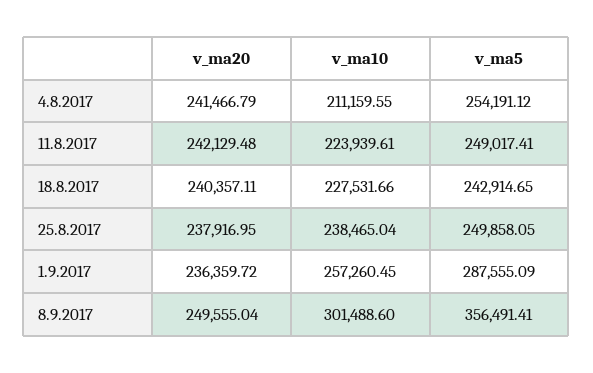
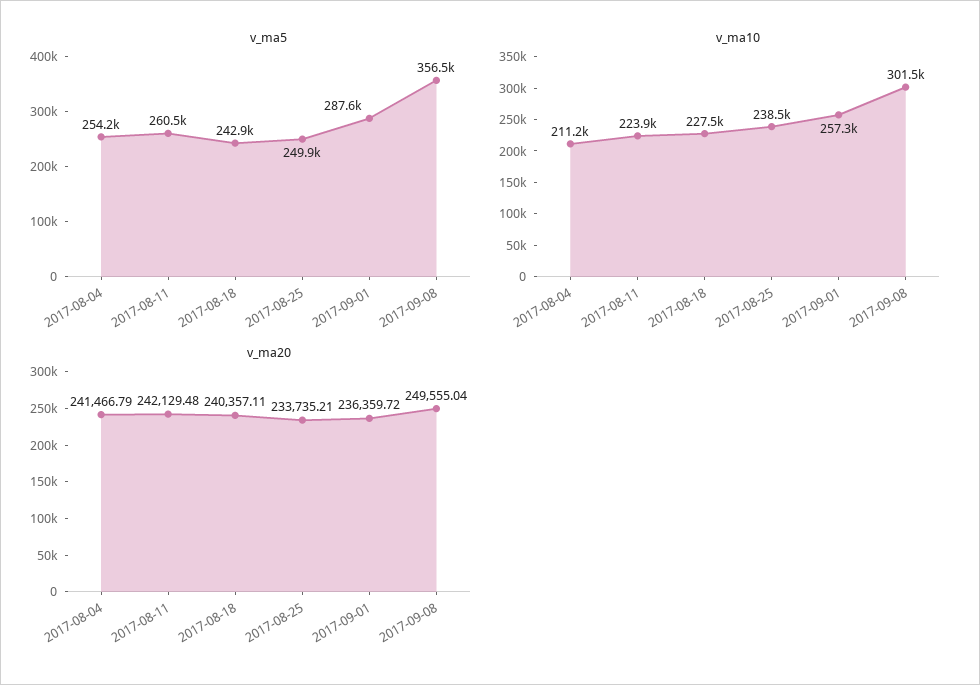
  {
    "v_ma20": {
      "4.8.2017": 241466.79,
      "11.8.2017": 242129.48,
      "18.8.2017": 240357.11,
-     "25.8.2017": 237916.95,
+     "25.8.2017": 233735.21,
      "1.9.2017": 236359.72,
      "8.9.2017": 249555.04
    },
    "v_ma10": {
      "4.8.2017": 211159.55,
      "11.8.2017": 223939.61,
      "18.8.2017": 227531.66,
      "25.8.2017": 238465.04,
      "1.9.2017": 257260.45,
      "8.9.2017": 301488.6
    },
    "v_ma5": {
      "4.8.2017": 254191.12,
-     "11.8.2017": 249017.41,
+     "11.8.2017": 260500,
      "18.8.2017": 242914.65,
      "25.8.2017": 249858.05,
      "1.9.2017": 287555.09,
      "8.9.2017": 356491.41
    }
  }

